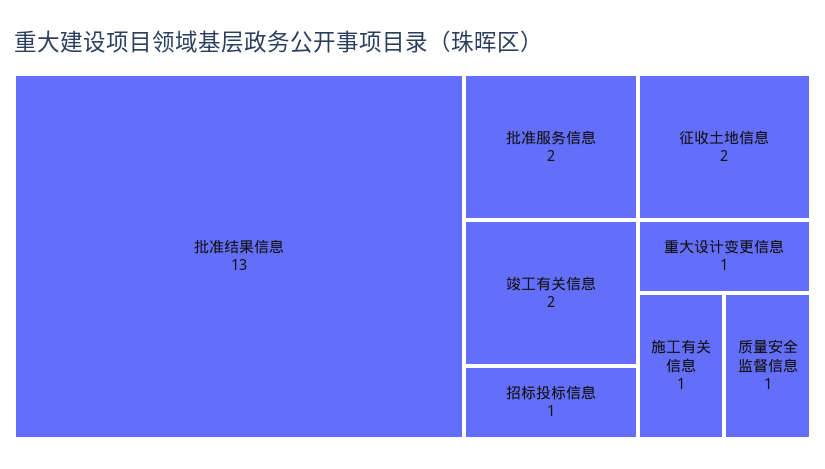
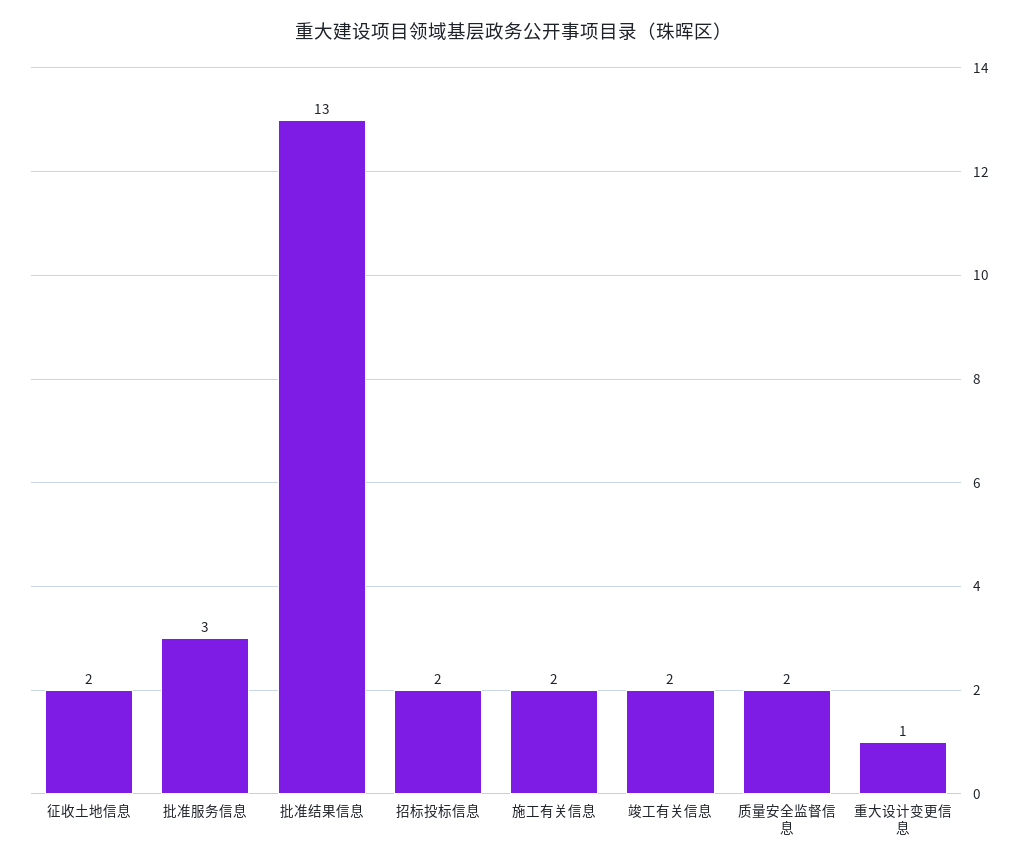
  {
    "批准结果信息": 13,
-   "批准服务信息": 2,
+   "批准服务信息": 3,
    "征收土地信息": 2,
    "竣工有关信息": 2,
-   "招标投标信息": 1,
+   "招标投标信息": 2,
    "重大设计变更信息": 1,
-   "施工有关信息": 1,
+   "施工有关信息": 2,
-   "质量安全监督信息": 1
+   "质量安全监督信息": 2
  }

